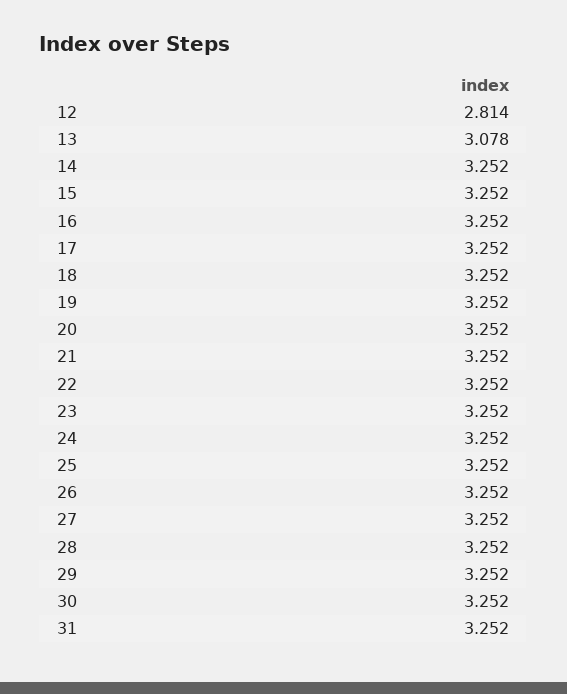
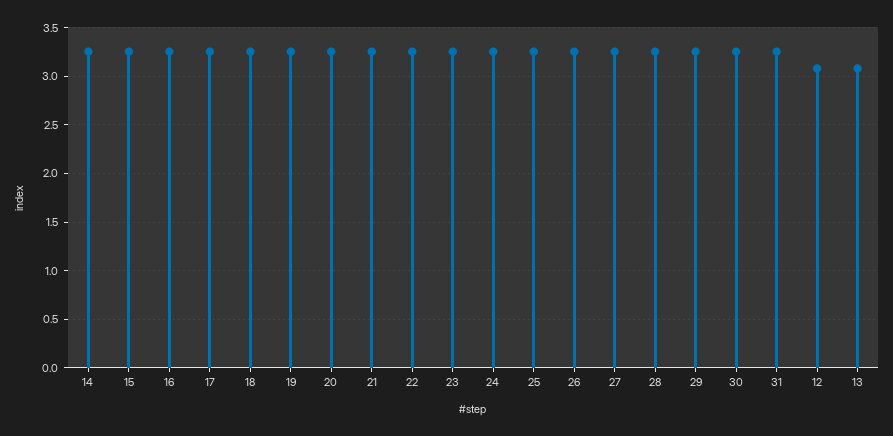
  {
-   "12": 2.814,
+   "12": 3.1,
    "13": 3.078,
    "14": 3.252,
    "15": 3.252,
    "16": 3.252,
    "17": 3.252,
    "18": 3.252,
    "19": 3.252,
    "20": 3.252,
    "21": 3.252,
    "22": 3.252,
    "23": 3.252,
    "24": 3.252,
    "25": 3.252,
    "26": 3.252,
    "27": 3.252,
    "28": 3.252,
    "29": 3.252,
    "30": 3.252,
    "31": 3.252
  }

